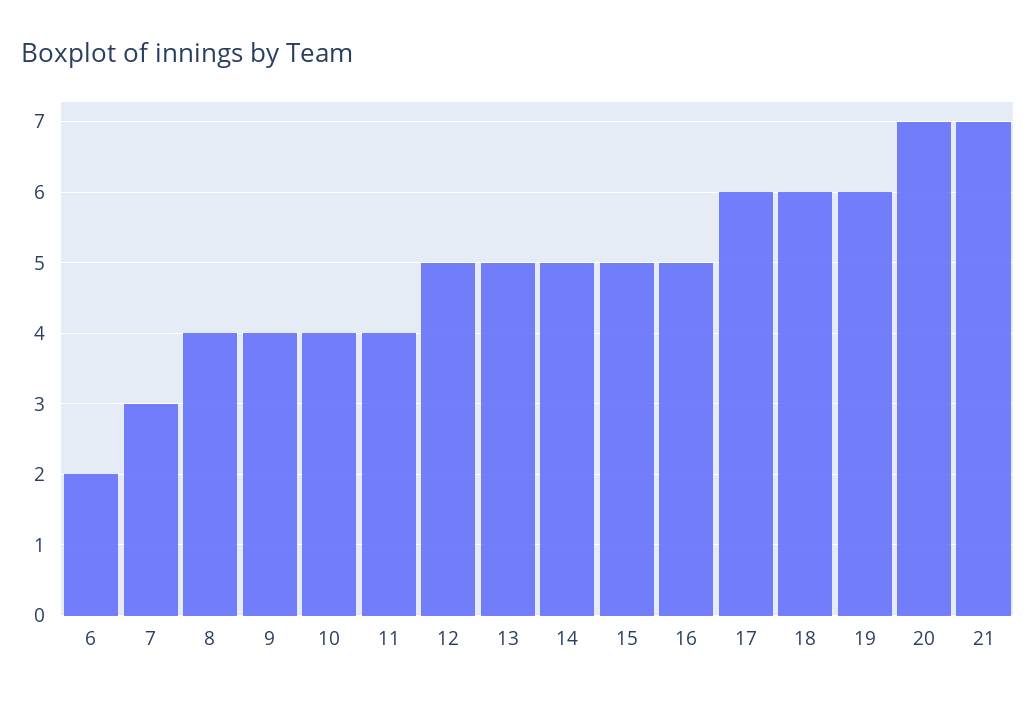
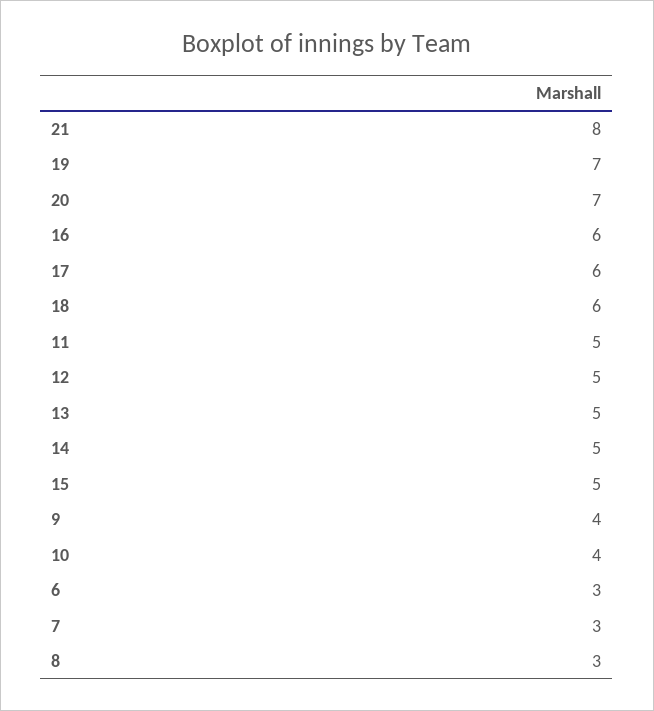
  {
-   "6": 2,
+   "6": 3,
    "7": 3,
-   "8": 4,
+   "8": 3,
    "9": 4,
    "10": 4,
-   "11": 4,
+   "11": 5,
    "12": 5,
    "13": 5,
    "14": 5,
    "15": 5,
-   "16": 5,
+   "16": 6,
    "17": 6,
    "18": 6,
-   "19": 6,
+   "19": 7,
    "20": 7,
-   "21": 7
+   "21": 8
  }

